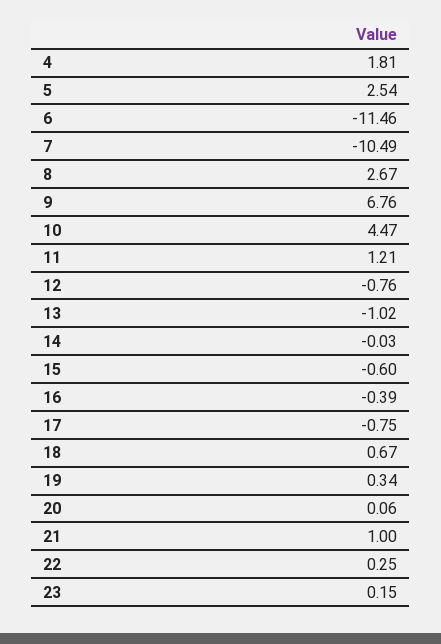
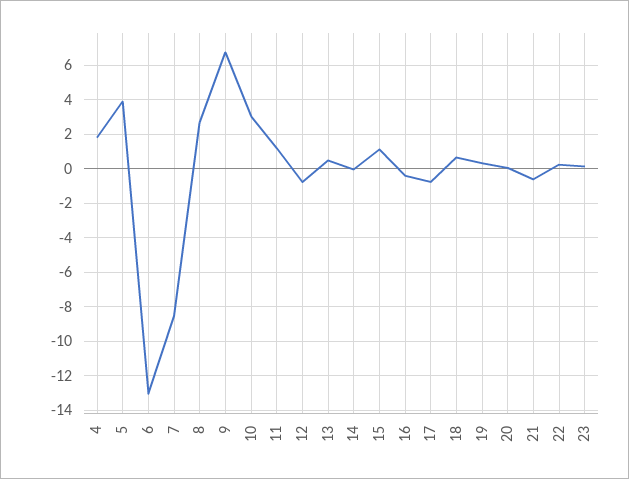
  {
    "4": 1.81,
-   "5": 2.54,
+   "5": 4,
-   "6": -11.46,
+   "6": -13,
-   "7": -10.49,
+   "7": -8.5,
    "8": 2.67,
    "9": 6.76,
-   "10": 4.47,
+   "10": 3,
    "11": 1.21,
    "12": -0.76,
-   "13": -1.02,
+   "13": 0.5,
    "14": -0.03,
-   "15": -0.6,
+   "15": 1,
    "16": -0.39,
    "17": -0.75,
    "18": 0.67,
    "19": 0.34,
    "20": 0.06,
-   "21": 1,
+   "21": -0.5,
    "22": 0.25,
    "23": 0.15
  }

